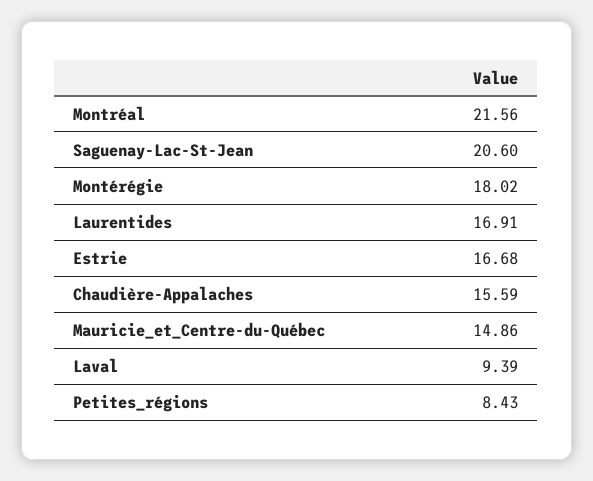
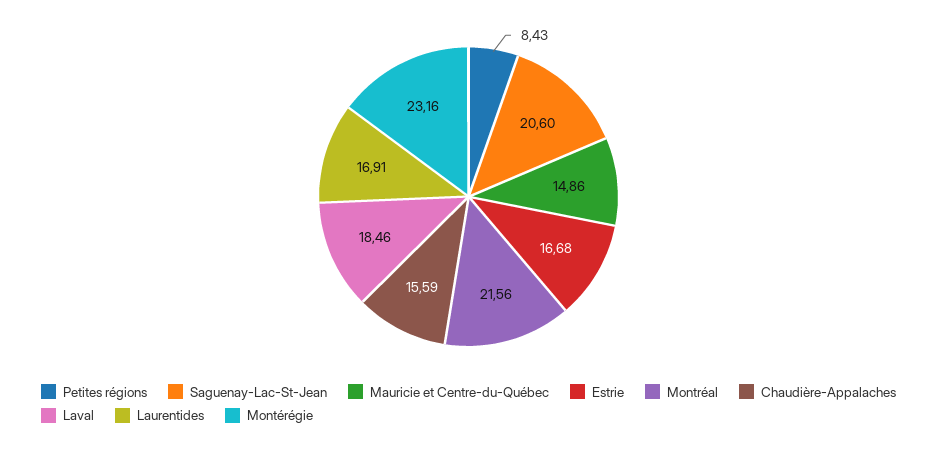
  {
    "Montréal": 21.56,
    "Saguenay-Lac-St-Jean": 20.6,
-   "Montérégie": 18.02,
+   "Montérégie": 23.16,
    "Laurentides": 16.91,
    "Estrie": 16.68,
    "Chaudière-Appalaches": 15.59,
    "Mauricie_et_Centre-du-Québec": 14.86,
-   "Laval": 9.39,
+   "Laval": 18.46,
    "Petites_régions": 8.43
  }

